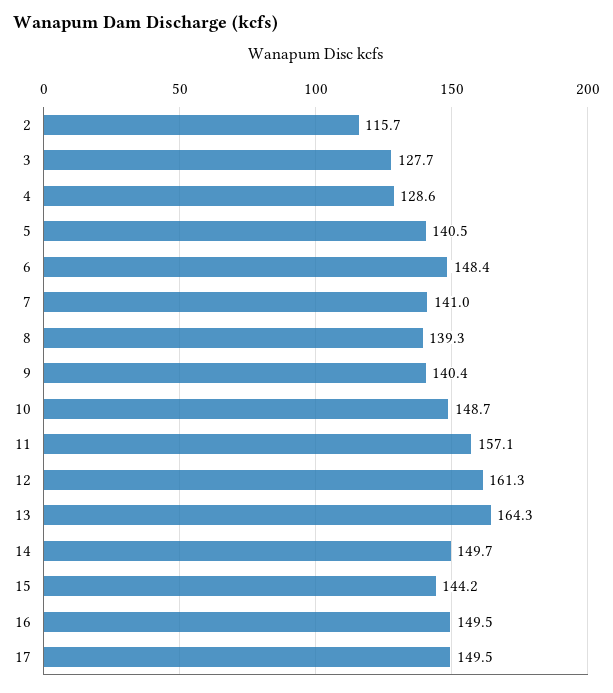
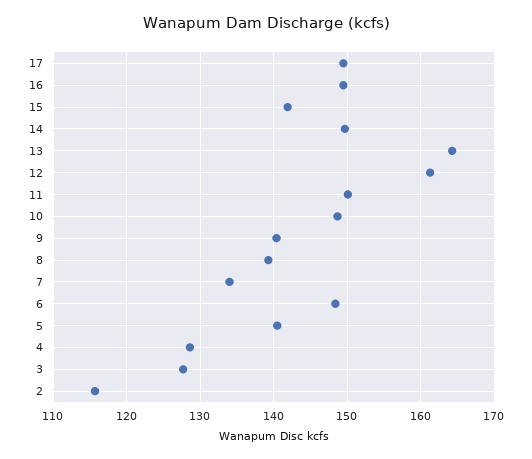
  {
    "2": 115.7,
    "3": 127.7,
    "4": 128.6,
    "5": 140.5,
    "6": 148.4,
-   "7": 141,
+   "7": 134,
    "8": 139.3,
    "9": 140.4,
    "10": 148.7,
-   "11": 157.1,
+   "11": 150,
    "12": 161.3,
    "13": 164.3,
    "14": 149.7,
-   "15": 144.2,
+   "15": 142,
    "16": 149.5,
    "17": 149.5
  }

